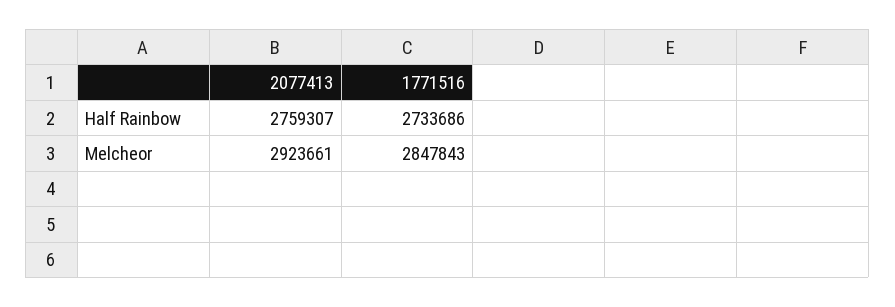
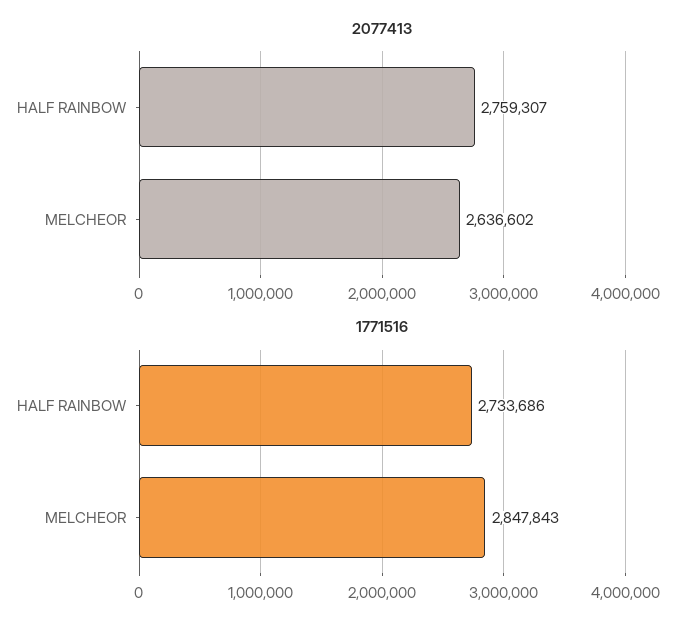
  {
    "2077413": {
      "Half Rainbow": 2759307,
-     "Melcheor": 2923661
+     "Melcheor": 2636602
    },
    "1771516": {
      "Half Rainbow": 2733686,
      "Melcheor": 2847843
    }
  }

